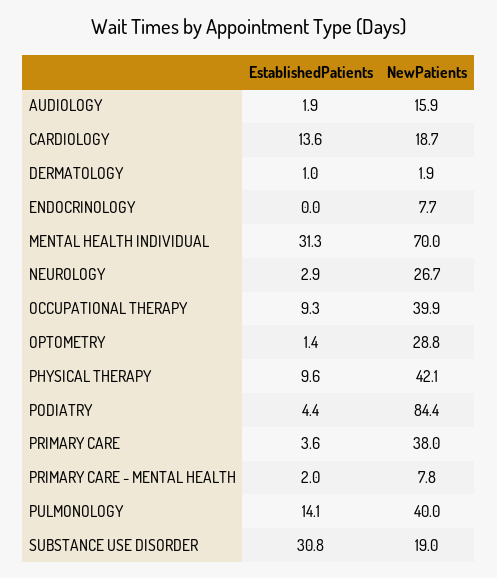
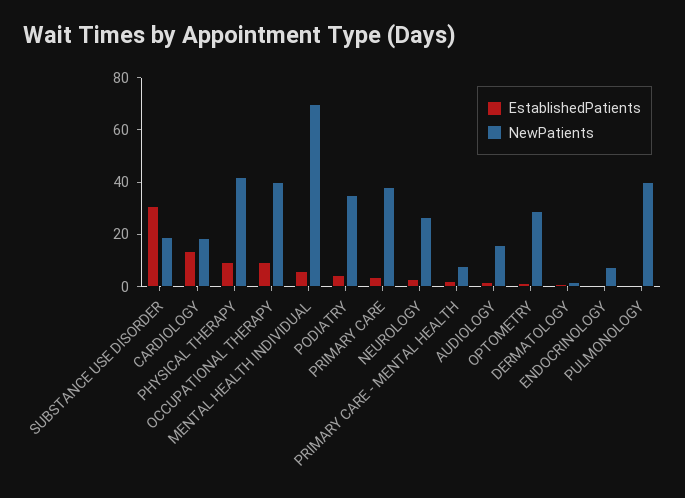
  {
    "EstablishedPatients": {
      "AUDIOLOGY": 1.9,
      "CARDIOLOGY": 13.6,
      "DERMATOLOGY": 1,
      "ENDOCRINOLOGY": 0,
-     "MENTAL HEALTH INDIVIDUAL": 31.3,
+     "MENTAL HEALTH INDIVIDUAL": 5,
      "NEUROLOGY": 2.9,
      "OCCUPATIONAL THERAPY": 9.3,
      "OPTOMETRY": 1.4,
      "PHYSICAL THERAPY": 9.6,
      "PODIATRY": 4.4,
      "PRIMARY CARE": 3.6,
      "PRIMARY CARE - MENTAL HEALTH": 2,
-     "PULMONOLOGY": 14.1,
+     "PULMONOLOGY": 0,
      "SUBSTANCE USE DISORDER": 30.8
    },
    "NewPatients": {
      "AUDIOLOGY": 15.9,
      "CARDIOLOGY": 18.7,
      "DERMATOLOGY": 1.9,
      "ENDOCRINOLOGY": 7.7,
      "MENTAL HEALTH INDIVIDUAL": 70,
      "NEUROLOGY": 26.7,
      "OCCUPATIONAL THERAPY": 39.9,
      "OPTOMETRY": 28.8,
      "PHYSICAL THERAPY": 42.1,
-     "PODIATRY": 84.4,
+     "PODIATRY": 35,
      "PRIMARY CARE": 38,
      "PRIMARY CARE - MENTAL HEALTH": 7.8,
      "PULMONOLOGY": 40,
      "SUBSTANCE USE DISORDER": 19
    }
  }

